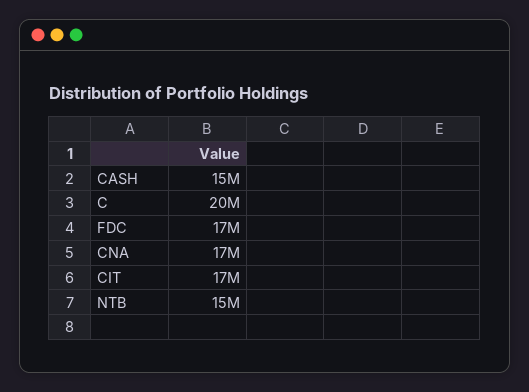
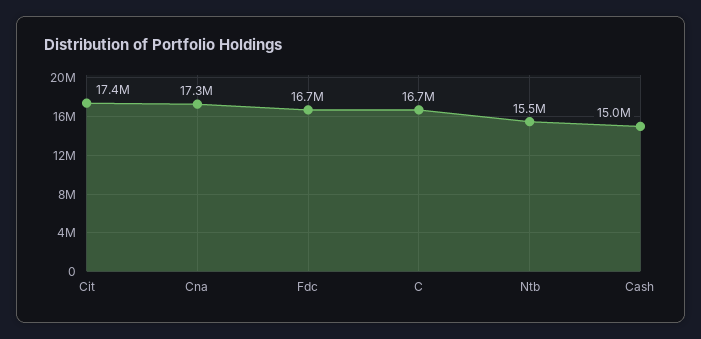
  {
    "CASH": 15000000,
-   "C": 20000000,
+   "C": 16700000,
    "FDC": 16700000,
    "CNA": 17300000,
    "CIT": 17400000,
    "NTB": 15500000
  }

